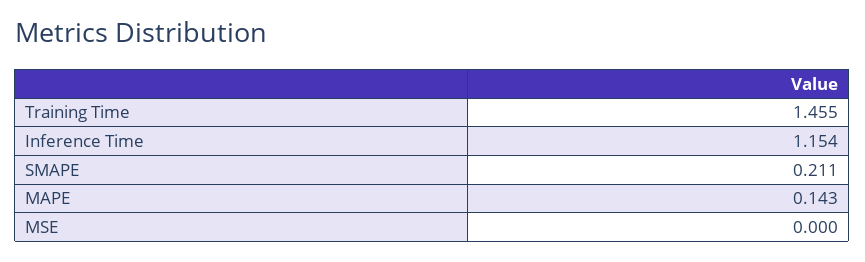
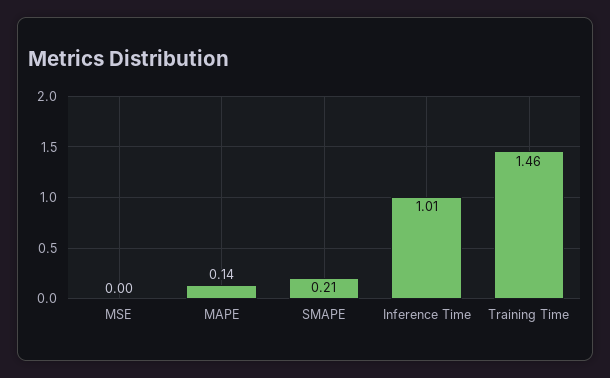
  {
    "Training Time": 1.455,
-   "Inference Time": 1.154,
+   "Inference Time": 1.01,
    "SMAPE": 0.211,
    "MAPE": 0.143,
    "MSE": 0
  }

